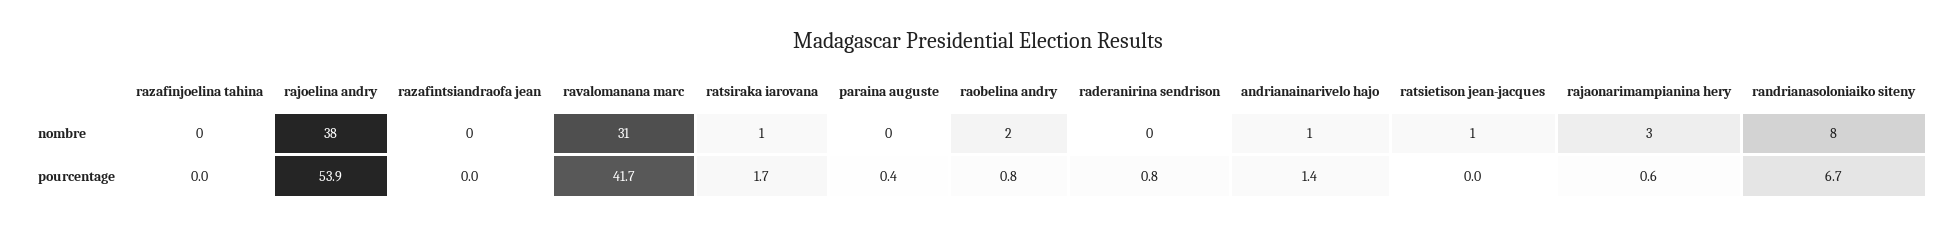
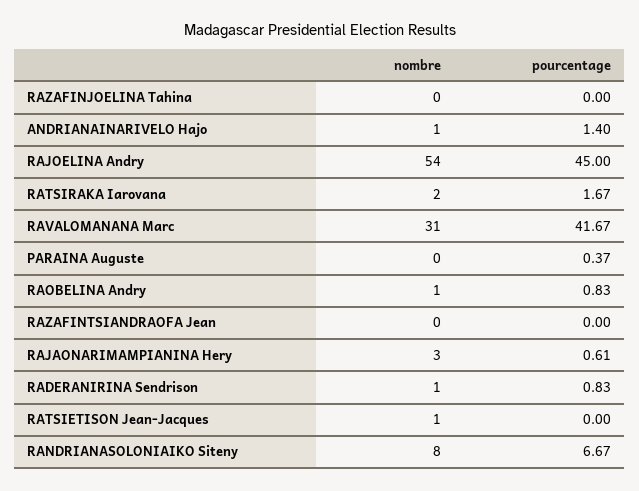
  {
    "razafinjoelina tahina": {
      "nombre": 0,
      "pourcentage": 0
    },
    "rajoelina andry": {
-     "nombre": 38,
+     "nombre": 54,
-     "pourcentage": 53.9
+     "pourcentage": 45
    },
    "razafintsiandraofa jean": {
      "nombre": 0,
      "pourcentage": 0
    },
    "ravalomanana marc": {
      "nombre": 31,
      "pourcentage": 41.67
    },
    "ratsiraka iarovana": {
-     "nombre": 1,
+     "nombre": 2,
      "pourcentage": 1.67
    },
    "paraina auguste": {
      "nombre": 0,
      "pourcentage": 0.37
    },
    "raobelina andry": {
-     "nombre": 2,
+     "nombre": 1,
      "pourcentage": 0.83
    },
    "raderanirina sendrison": {
-     "nombre": 0,
+     "nombre": 1,
      "pourcentage": 0.83
    },
    "andrianainarivelo hajo": {
      "nombre": 1,
      "pourcentage": 1.4
    },
    "ratsietison jean-jacques": {
      "nombre": 1,
      "pourcentage": 0
    },
    "rajaonarimampianina hery": {
      "nombre": 3,
      "pourcentage": 0.61
    },
    "randrianasoloniaiko siteny": {
      "nombre": 8,
      "pourcentage": 6.67
    }
  }

